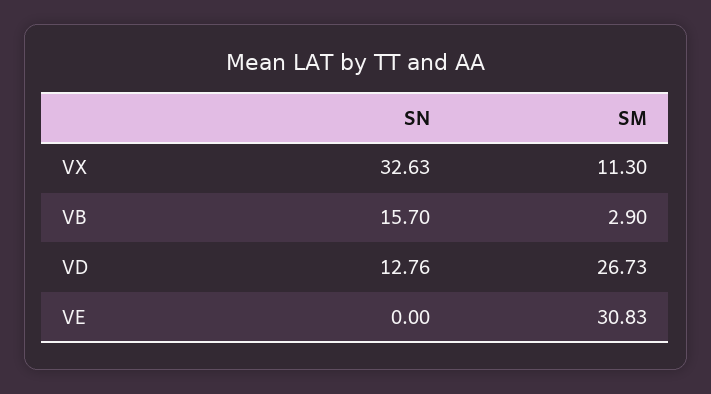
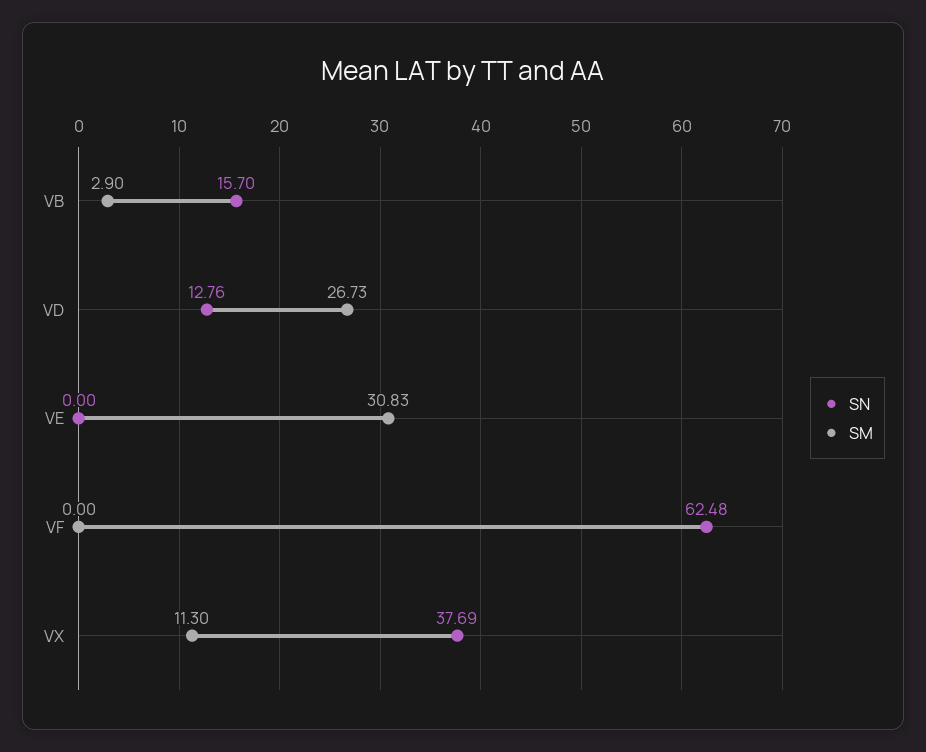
  {
    "SN": {
-     "VX": 32.63,
+     "VX": 37.69,
      "VB": 15.7,
      "VD": 12.76,
-     "VE": 0
+     "VE": 0,
+     "VF": 62.48
    },
    "SM": {
      "VX": 11.3,
      "VB": 2.9,
      "VD": 26.73,
-     "VE": 30.83
+     "VE": 30.83,
+     "VF": 0
    }
  }

